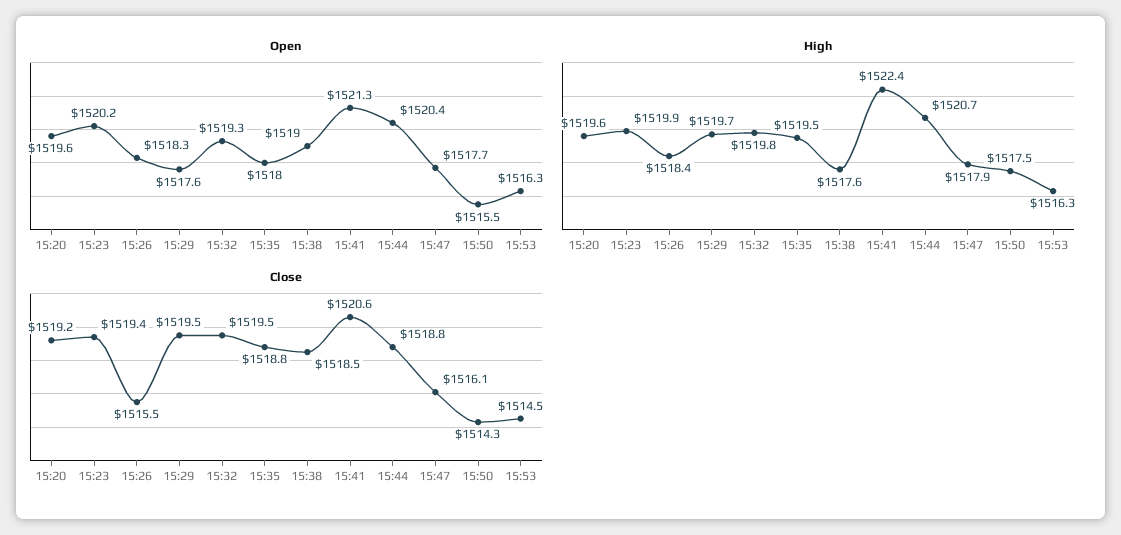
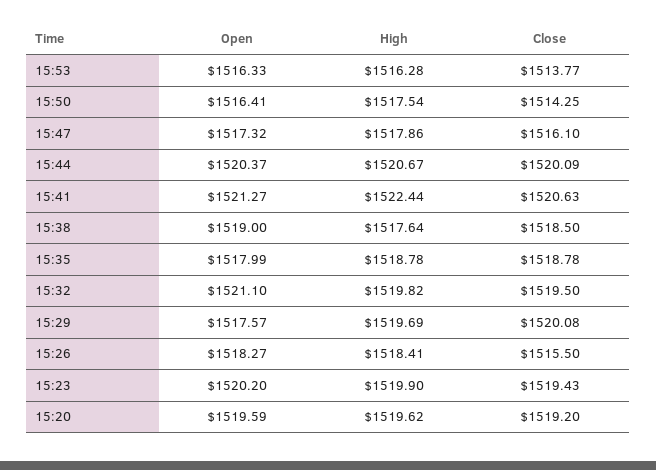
  {
    "Open": {
      "15:20": 1519.59,
      "15:23": 1520.2,
      "15:26": 1518.27,
      "15:29": 1517.57,
-     "15:32": 1519.3,
+     "15:32": 1521.1,
      "15:35": 1517.99,
      "15:38": 1519,
      "15:41": 1521.27,
      "15:44": 1520.37,
-     "15:47": 1517.7,
+     "15:47": 1517.32,
-     "15:50": 1515.5,
+     "15:50": 1516.41,
      "15:53": 1516.33
    },
    "High": {
      "15:20": 1519.62,
      "15:23": 1519.9,
      "15:26": 1518.41,
      "15:29": 1519.69,
      "15:32": 1519.82,
-     "15:35": 1519.5,
+     "15:35": 1518.78,
      "15:38": 1517.64,
      "15:41": 1522.44,
      "15:44": 1520.67,
      "15:47": 1517.86,
      "15:50": 1517.54,
      "15:53": 1516.28
    },
    "Close": {
      "15:20": 1519.2,
      "15:23": 1519.43,
      "15:26": 1515.5,
-     "15:29": 1519.5,
+     "15:29": 1520.08,
      "15:32": 1519.5,
      "15:35": 1518.78,
      "15:38": 1518.5,
      "15:41": 1520.63,
-     "15:44": 1518.8,
+     "15:44": 1520.09,
      "15:47": 1516.1,
      "15:50": 1514.25,
-     "15:53": 1514.5
+     "15:53": 1513.77
    }
  }

